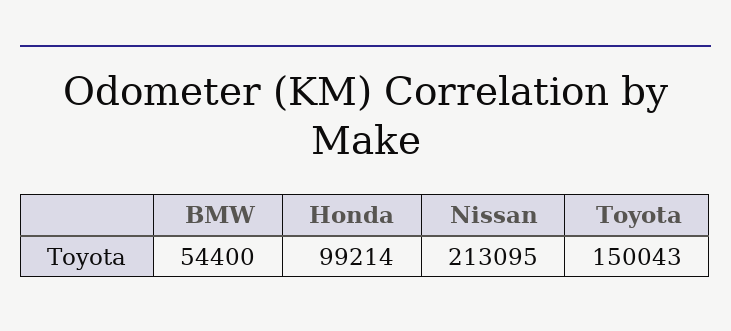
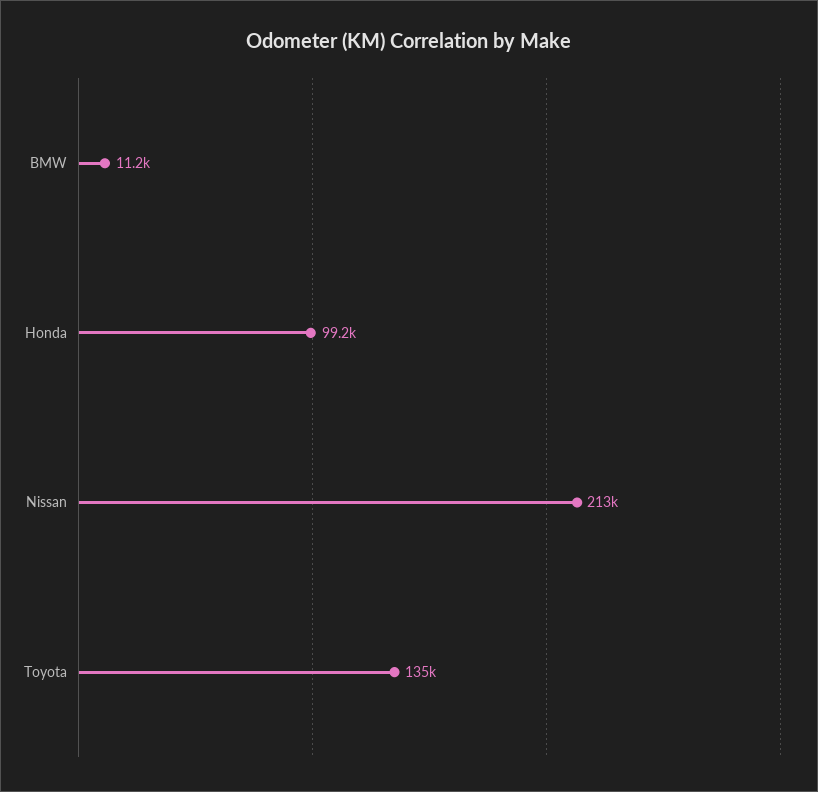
  {
-   "BMW": 54400,
+   "BMW": 11200,
    "Honda": 99214,
    "Nissan": 213095,
-   "Toyota": 150043
+   "Toyota": 135000
  }

